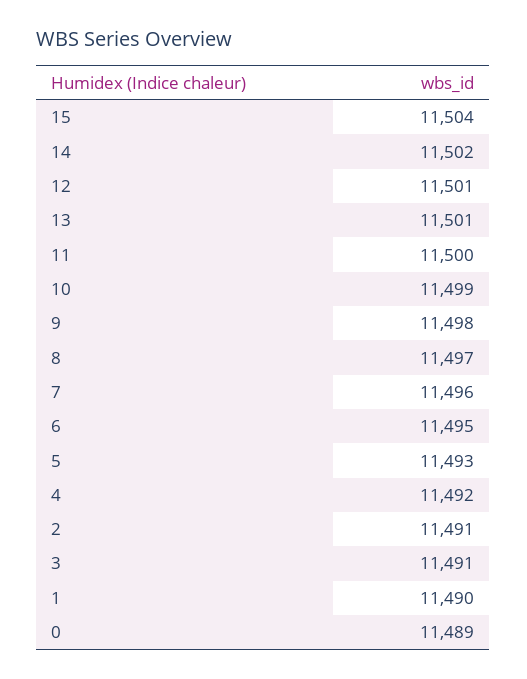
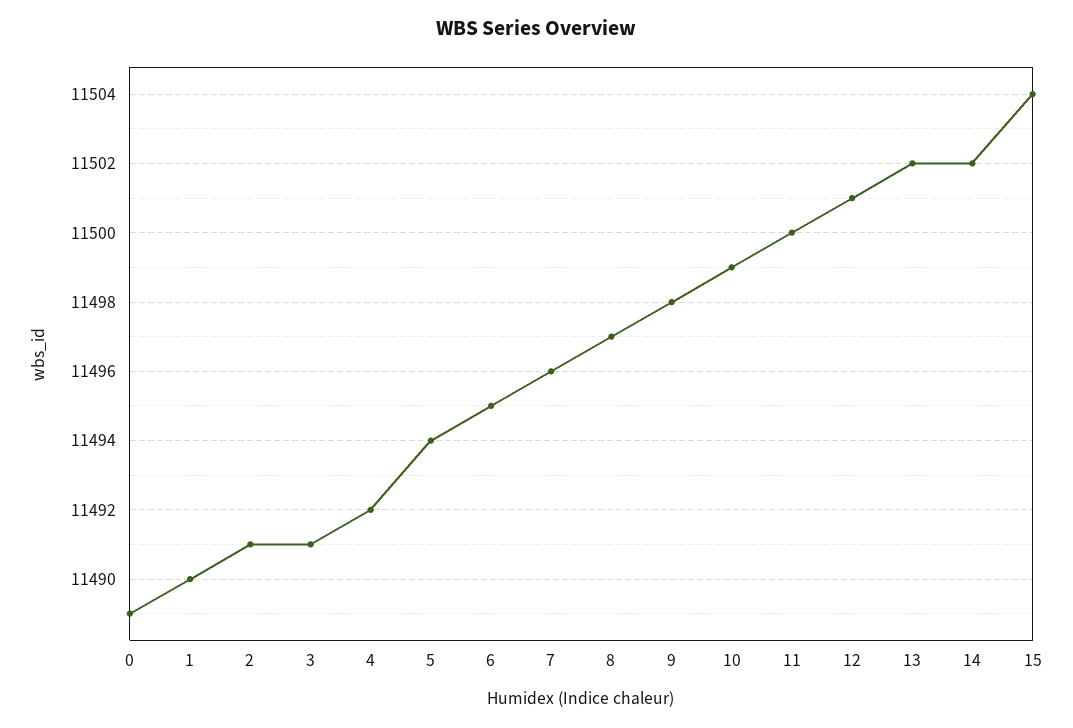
  {
    "15": 11504,
    "14": 11502,
    "12": 11501,
-   "13": 11501,
+   "13": 11502,
    "11": 11500,
    "10": 11499,
    "9": 11498,
    "8": 11497,
    "7": 11496,
    "6": 11495,
-   "5": 11493,
+   "5": 11494,
    "4": 11492,
    "2": 11491,
    "3": 11491,
    "1": 11490,
    "0": 11489
  }

